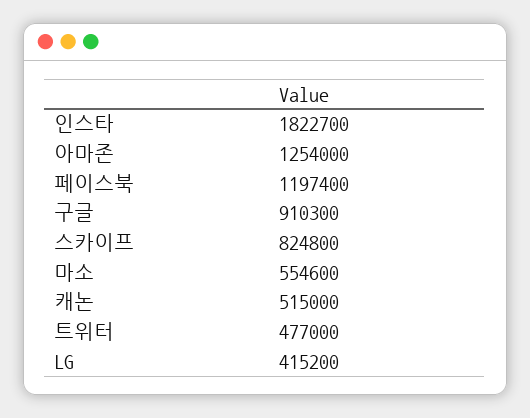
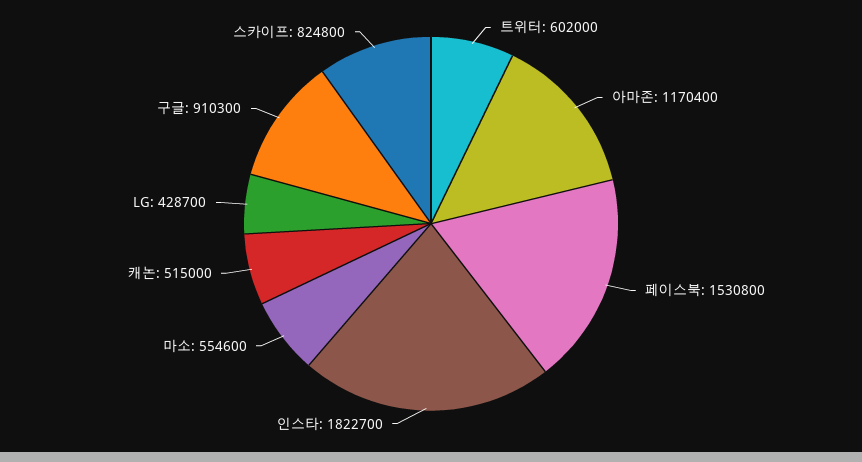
  {
    "인스타": 1822700,
-   "아마존": 1254000,
+   "아마존": 1170400,
-   "페이스북": 1197400,
+   "페이스북": 1530800,
    "구글": 910300,
    "스카이프": 824800,
    "마소": 554600,
    "캐논": 515000,
-   "트위터": 477000,
+   "트위터": 602000,
-   "LG": 415200
+   "LG": 428700
  }

